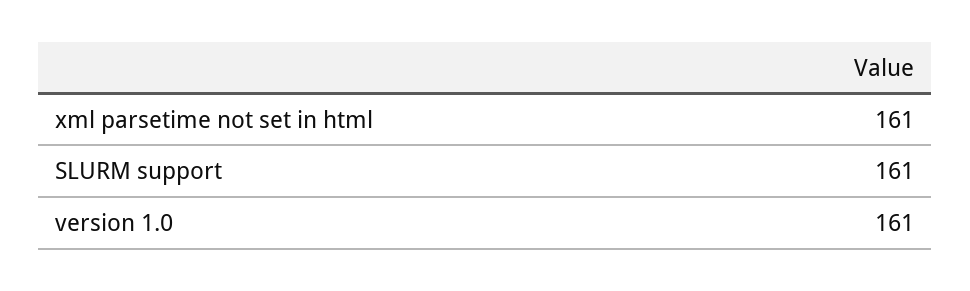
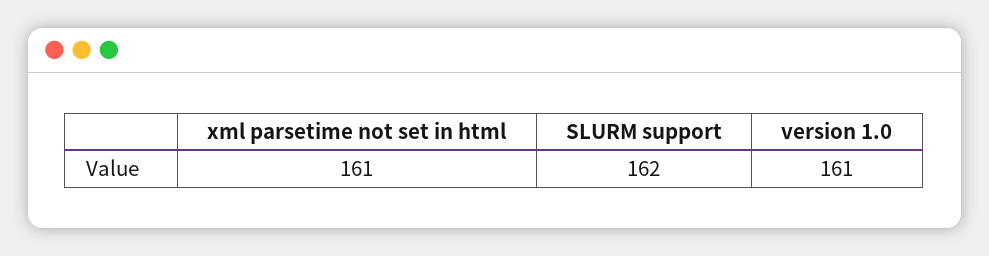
  {
    "xml parsetime not set in html": 161,
-   "SLURM support": 161,
+   "SLURM support": 162,
    "version 1.0": 161
  }

